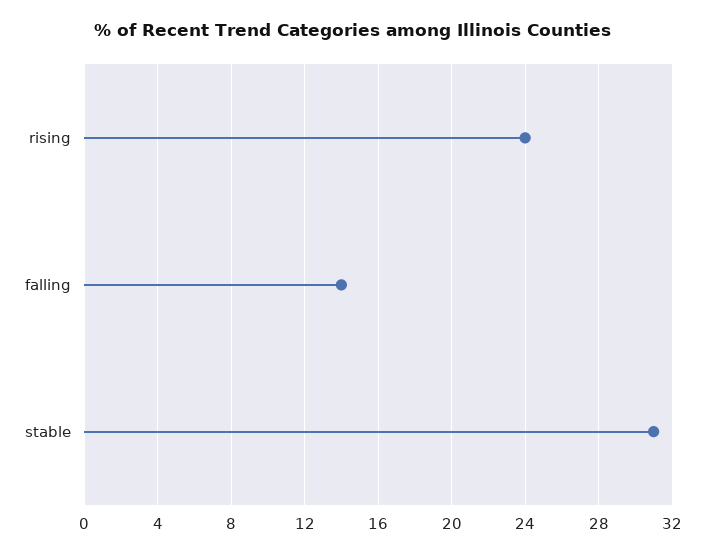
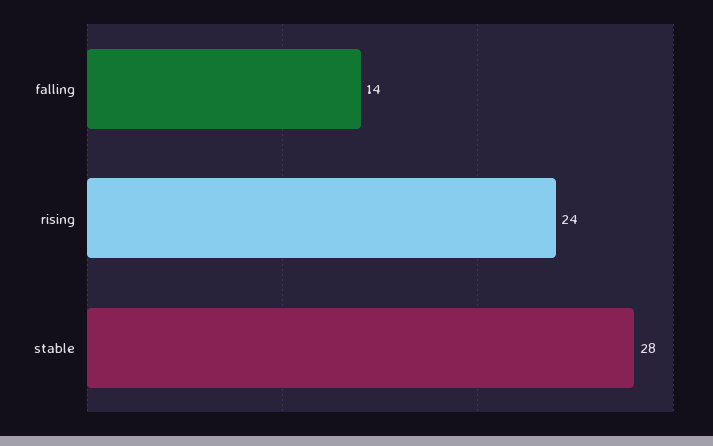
  {
    "rising": 24,
    "falling": 14,
-   "stable": 31
+   "stable": 28
  }

